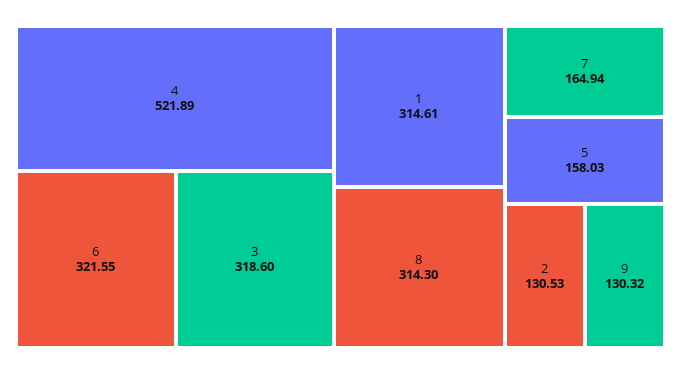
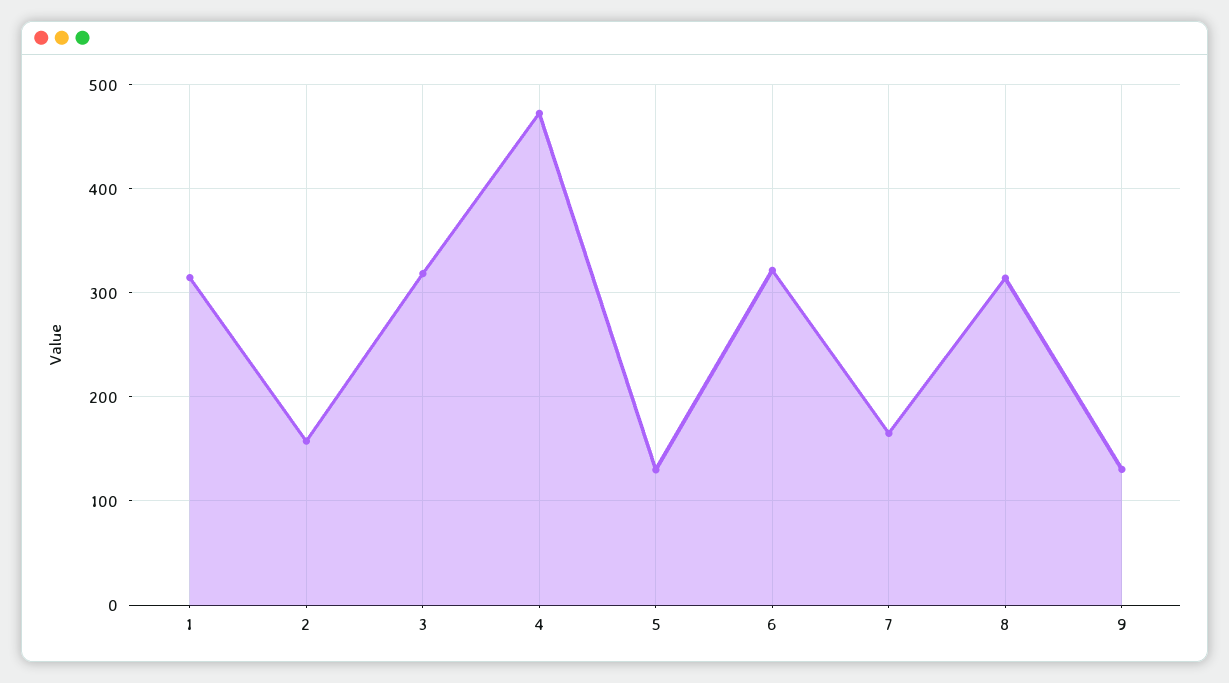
  {
-   "4": 521.89,
+   "4": 470,
    "6": 321.55,
    "3": 318.6,
    "1": 314.61,
    "8": 314.3,
    "7": 164.94,
-   "5": 158.03,
+   "5": 130,
-   "2": 130.53,
+   "2": 160,
    "9": 130.32
  }

